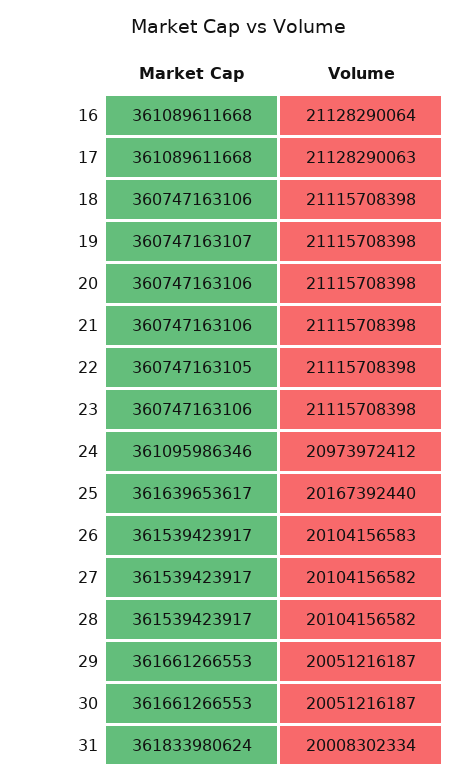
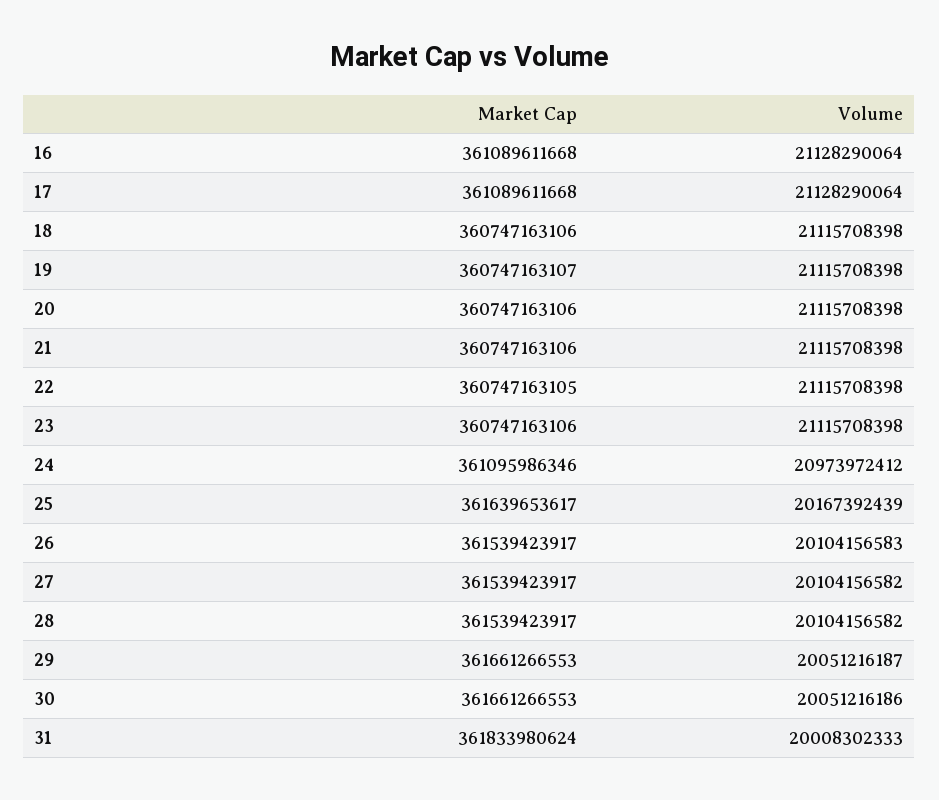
  {
    "Market Cap": {
      "16": 361089611668,
      "17": 361089611668,
      "18": 360747163106,
      "19": 360747163107,
      "20": 360747163106,
      "21": 360747163106,
      "22": 360747163105,
      "23": 360747163106,
      "24": 361095986346,
      "25": 361639653617,
      "26": 361539423917,
      "27": 361539423917,
      "28": 361539423917,
      "29": 361661266553,
      "30": 361661266553,
      "31": 361833980624
    },
    "Volume": {
      "16": 21128290064,
-     "17": 21128290063,
+     "17": 21128290064,
      "18": 21115708398,
      "19": 21115708398,
      "20": 21115708398,
      "21": 21115708398,
      "22": 21115708398,
      "23": 21115708398,
      "24": 20973972412,
-     "25": 20167392440,
+     "25": 20167392439,
      "26": 20104156583,
      "27": 20104156582,
      "28": 20104156582,
      "29": 20051216187,
-     "30": 20051216187,
+     "30": 20051216186,
-     "31": 20008302334
+     "31": 20008302333
    }
  }

